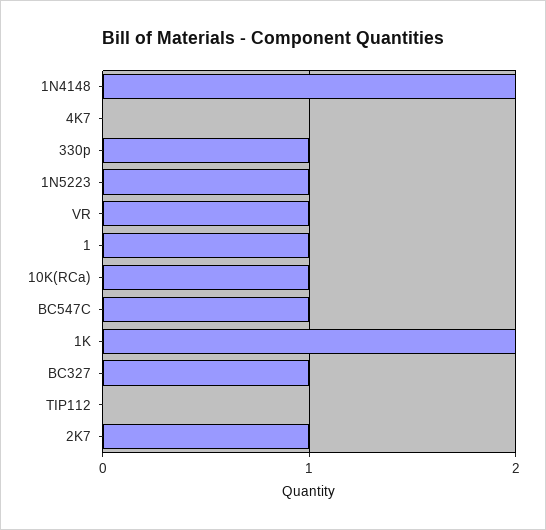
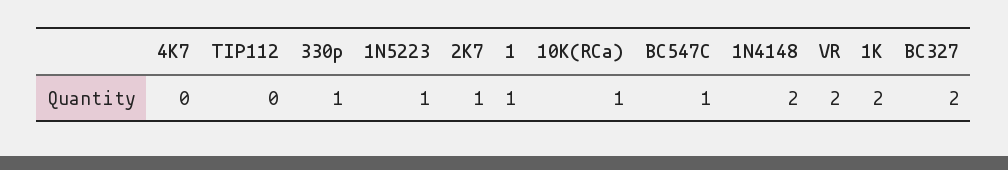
  {
    "1N4148": 2,
    "4K7": 0,
    "330p": 1,
    "1N5223": 1,
-   "VR": 1,
+   "VR": 2,
    "1": 1,
    "10K(RCa)": 1,
    "BC547C": 1,
    "1K": 2,
-   "BC327": 1,
+   "BC327": 2,
    "TIP112": 0,
    "2K7": 1
  }

